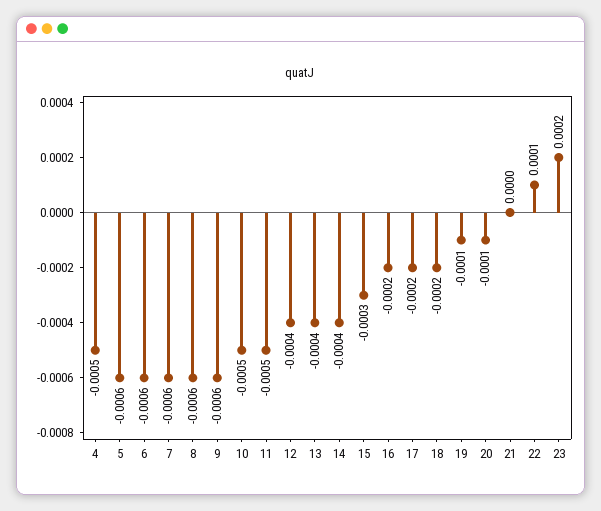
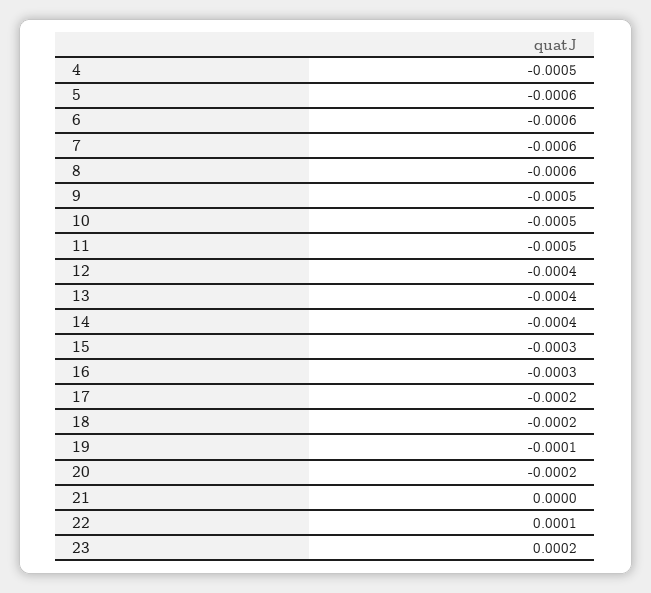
  {
    "4": -0.0005,
    "5": -0.0006,
    "6": -0.0006,
    "7": -0.0006,
    "8": -0.0006,
-   "9": -0.0006,
+   "9": -0.0005,
    "10": -0.0005,
    "11": -0.0005,
    "12": -0.0004,
    "13": -0.0004,
    "14": -0.0004,
    "15": -0.0003,
-   "16": -0.0002,
+   "16": -0.0003,
    "17": -0.0002,
    "18": -0.0002,
    "19": -0.0001,
-   "20": -0.0001,
+   "20": -0.0002,
    "21": 0,
    "22": 0.0001,
    "23": 0.0002
  }

